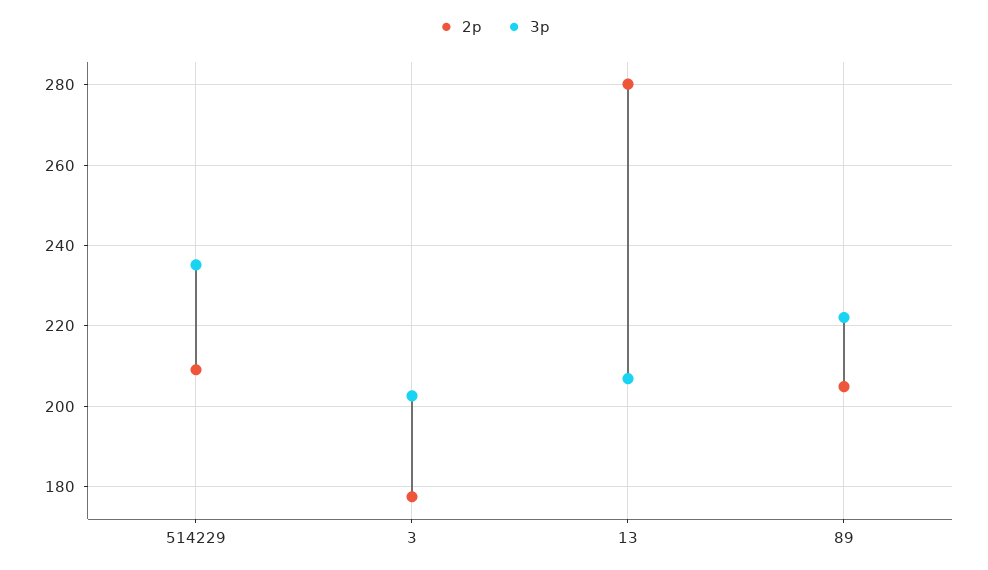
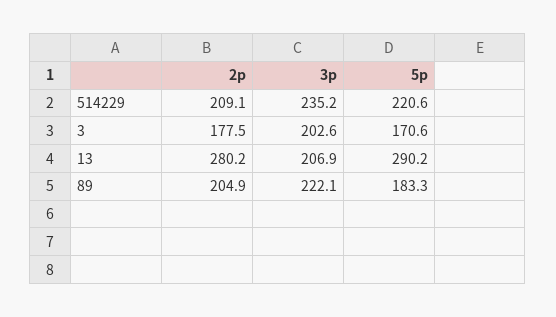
  {
    "2p": {
      "514229": 209.1,
      "3": 177.5,
      "13": 280.2,
      "89": 204.9
    },
    "3p": {
      "514229": 235.2,
      "3": 202.6,
      "13": 206.9,
      "89": 222.1
-   }
+   },
+   "5p": {
+     "514229": 220.6,
+     "3": 170.6,
+     "13": 290.2,
+     "89": 183.3
+   }
  }

